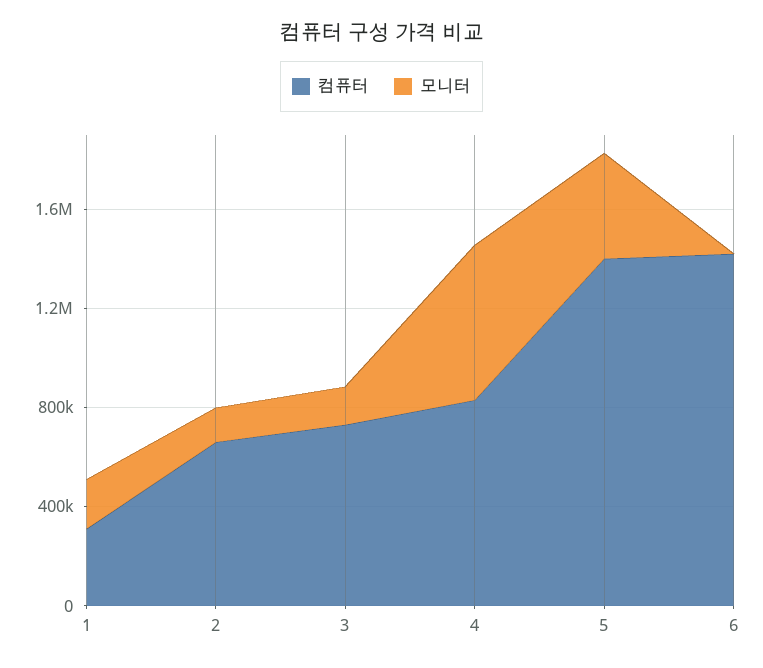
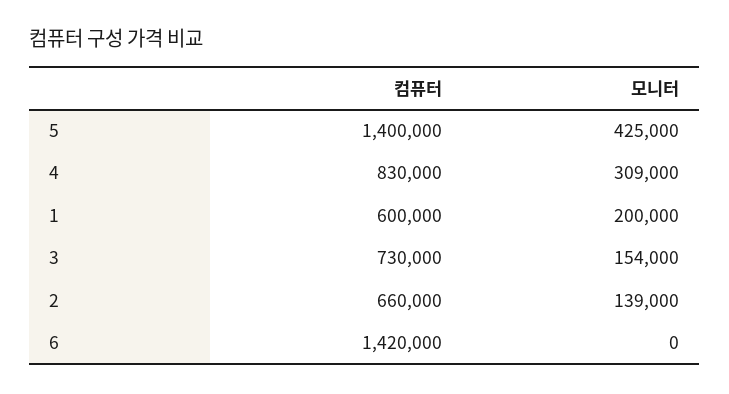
  {
    "컴퓨터": {
-     "1": 300000,
+     "1": 600000,
      "2": 660000,
      "3": 730000,
      "4": 830000,
      "5": 1400000,
      "6": 1420000
    },
    "모니터": {
      "1": 200000,
      "2": 139000,
      "3": 154000,
-     "4": 600000,
+     "4": 309000,
      "5": 425000,
      "6": 0
    }
  }

